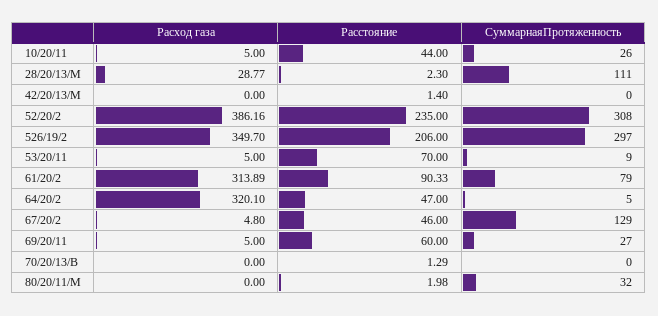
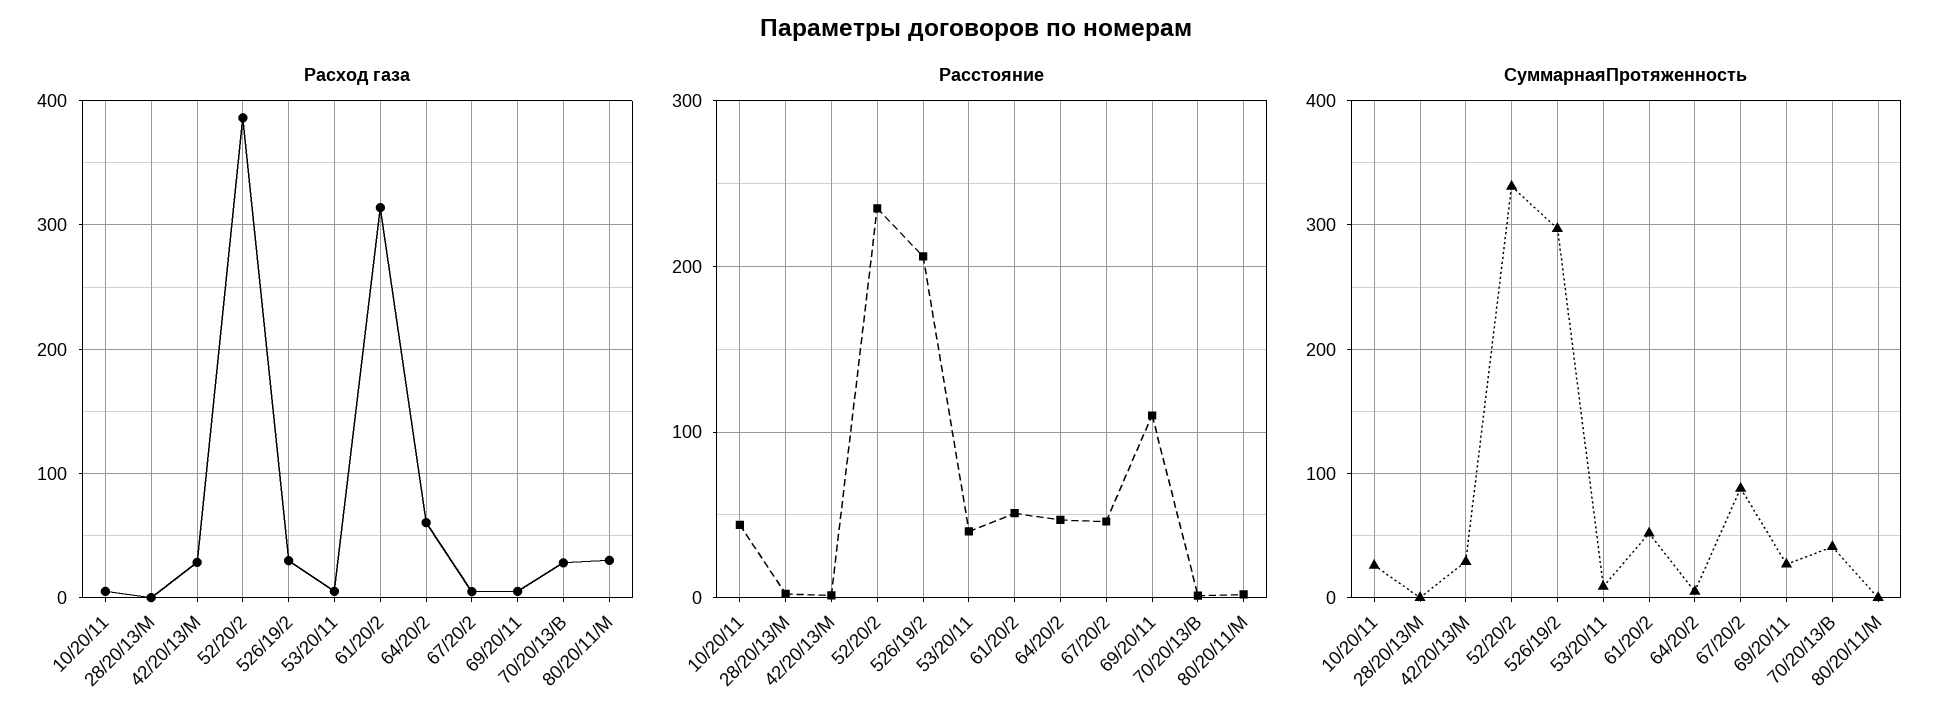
  {
    "Расход газа": {
      "10/20/11": 5,
-     "28/20/13/М": 28.77,
+     "28/20/13/М": 0,
-     "42/20/13/М": 0,
+     "42/20/13/М": 30,
      "52/20/2": 386.16,
-     "526/19/2": 349.7,
+     "526/19/2": 30,
      "53/20/11": 5,
      "61/20/2": 313.89,
-     "64/20/2": 320.1,
+     "64/20/2": 60,
      "67/20/2": 4.8,
      "69/20/11": 5,
-     "70/20/13/В": 0,
+     "70/20/13/В": 30,
-     "80/20/11/М": 0
+     "80/20/11/М": 30
    },
    "Расстояние": {
      "10/20/11": 44,
      "28/20/13/М": 2.3,
      "42/20/13/М": 1.4,
      "52/20/2": 235,
      "526/19/2": 206,
-     "53/20/11": 70,
+     "53/20/11": 40,
-     "61/20/2": 90.33,
+     "61/20/2": 50,
      "64/20/2": 47,
      "67/20/2": 46,
-     "69/20/11": 60,
+     "69/20/11": 110,
      "70/20/13/В": 1.29,
      "80/20/11/М": 1.98
    },
    "СуммарнаяПротяженность": {
      "10/20/11": 26,
-     "28/20/13/М": 111,
+     "28/20/13/М": 0,
-     "42/20/13/М": 0,
+     "42/20/13/М": 30,
-     "52/20/2": 308,
+     "52/20/2": 330,
      "526/19/2": 297,
      "53/20/11": 9,
-     "61/20/2": 79,
+     "61/20/2": 50,
      "64/20/2": 5,
-     "67/20/2": 129,
+     "67/20/2": 90,
      "69/20/11": 27,
-     "70/20/13/В": 0,
+     "70/20/13/В": 40,
-     "80/20/11/М": 32
+     "80/20/11/М": 0
    }
  }

